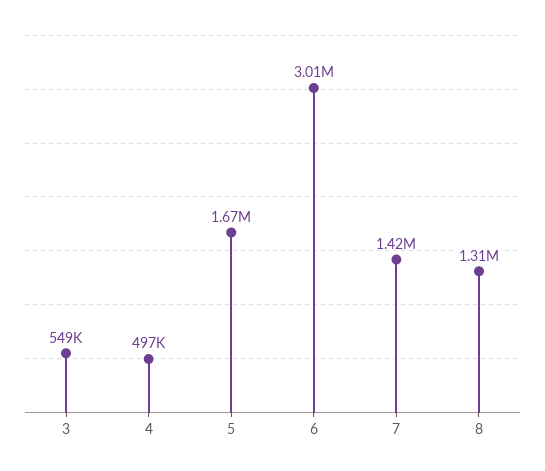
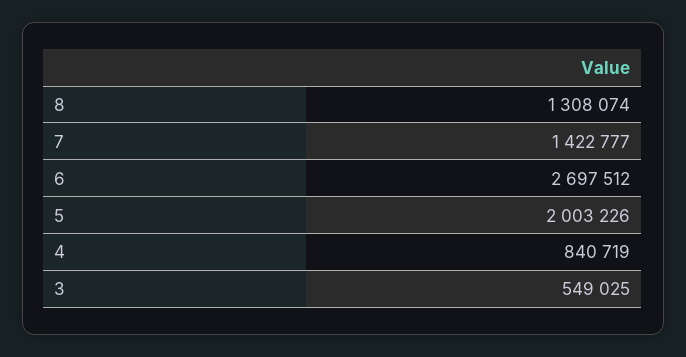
  {
    "3": 549025,
-   "4": 497000,
+   "4": 840719,
-   "5": 1670000,
+   "5": 2003226,
-   "6": 3010000,
+   "6": 2697512,
    "7": 1422777,
    "8": 1308074
  }

